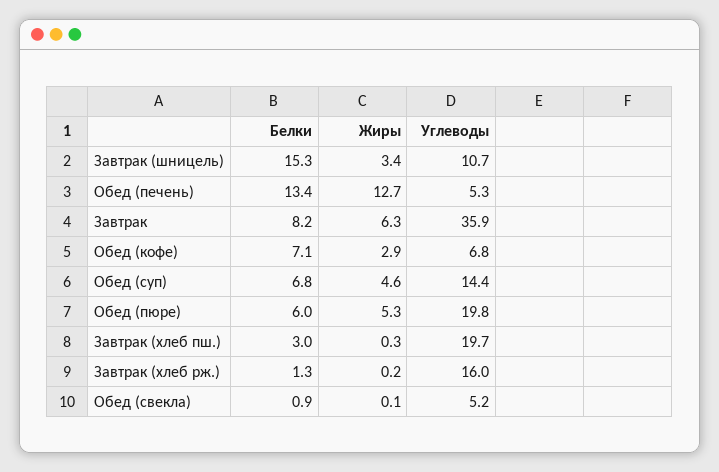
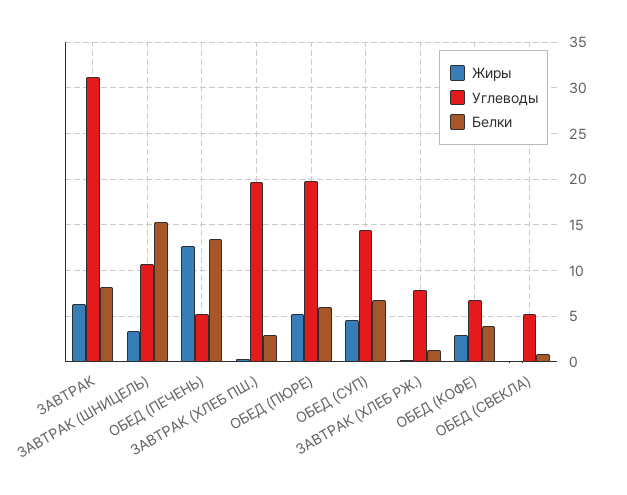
  {
    "Белки": {
      "Завтрак (шницель)": 15.3,
      "Обед (печень)": 13.4,
      "Завтрак": 8.2,
-     "Обед (кофе)": 7.1,
+     "Обед (кофе)": 4,
      "Обед (суп)": 6.8,
      "Обед (пюре)": 6,
      "Завтрак (хлеб пш.)": 3,
      "Завтрак (хлеб рж.)": 1.3,
      "Обед (свекла)": 0.9
    },
    "Жиры": {
      "Завтрак (шницель)": 3.4,
      "Обед (печень)": 12.7,
      "Завтрак": 6.3,
      "Обед (кофе)": 2.9,
      "Обед (суп)": 4.6,
      "Обед (пюре)": 5.3,
      "Завтрак (хлеб пш.)": 0.3,
      "Завтрак (хлеб рж.)": 0.2,
      "Обед (свекла)": 0.1
    },
    "Углеводы": {
      "Завтрак (шницель)": 10.7,
      "Обед (печень)": 5.3,
-     "Завтрак": 35.9,
+     "Завтрак": 31,
      "Обед (кофе)": 6.8,
      "Обед (суп)": 14.4,
      "Обед (пюре)": 19.8,
      "Завтрак (хлеб пш.)": 19.7,
-     "Завтрак (хлеб рж.)": 16,
+     "Завтрак (хлеб рж.)": 8,
      "Обед (свекла)": 5.2
    }
  }

